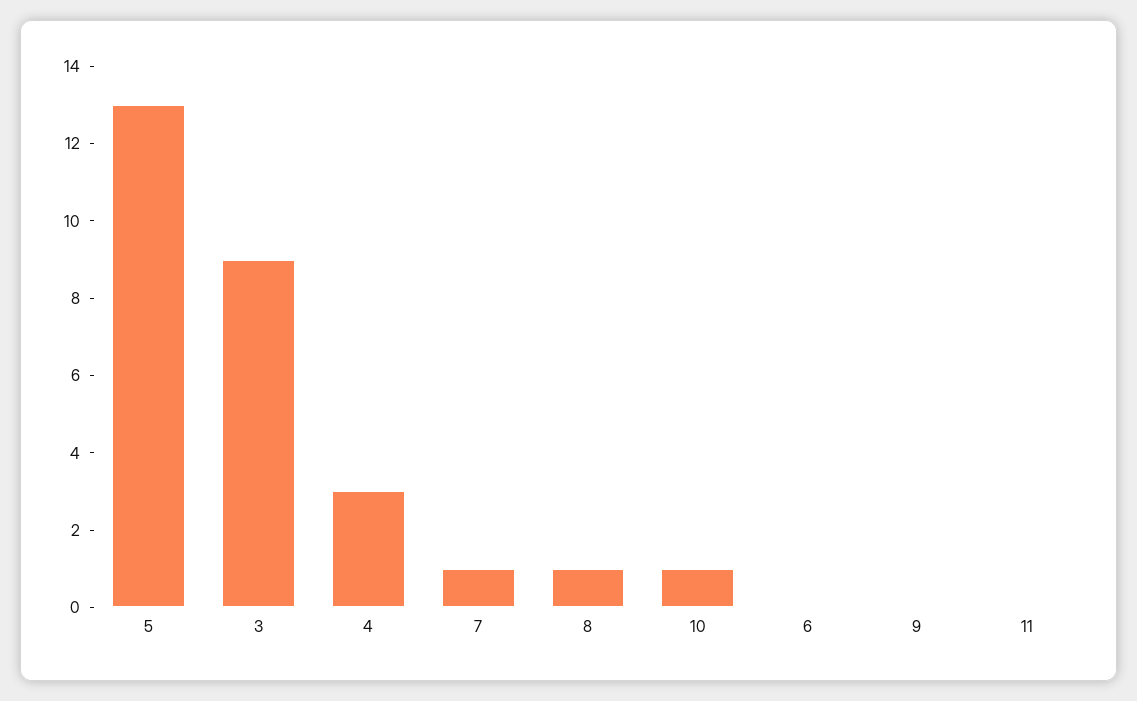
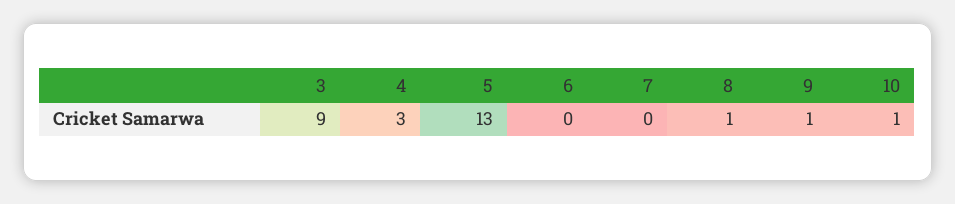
  {
    "5": 13,
    "3": 9,
    "4": 3,
-   "7": 1,
+   "7": 0,
    "8": 1,
    "10": 1,
    "6": 0,
-   "9": 0,
+   "9": 1
-   "11": 0
  }

